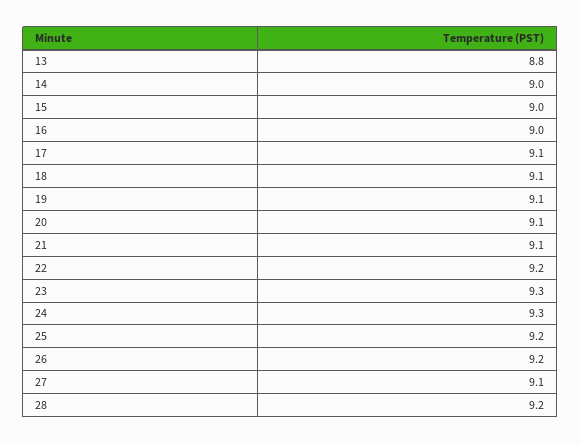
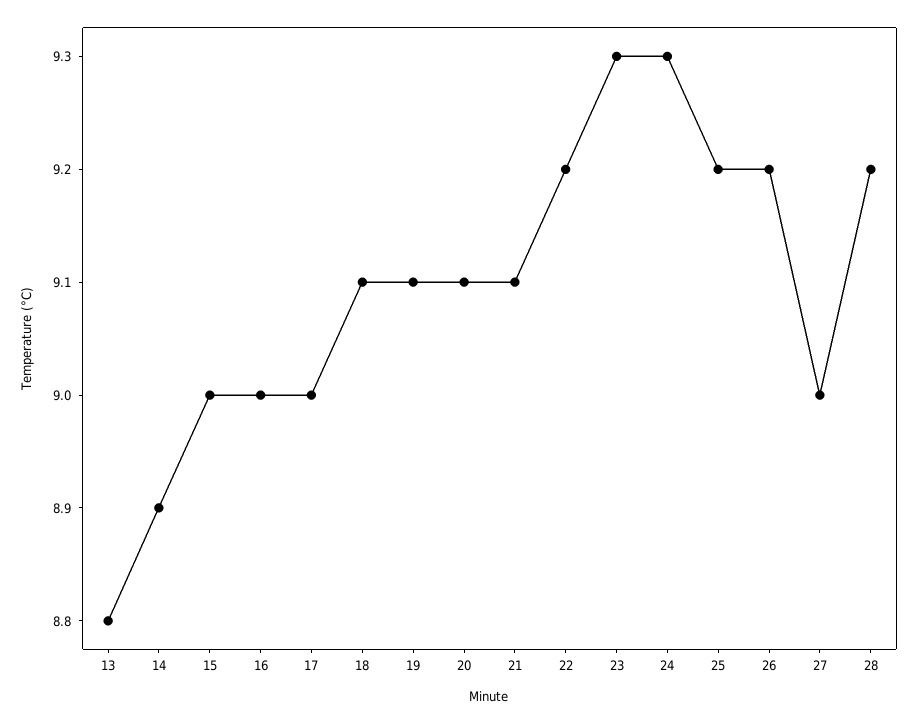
  {
    "13": 8.8,
-   "14": 9,
+   "14": 8.9,
    "15": 9,
    "16": 9,
-   "17": 9.1,
+   "17": 9,
    "18": 9.1,
    "19": 9.1,
    "20": 9.1,
    "21": 9.1,
    "22": 9.2,
    "23": 9.3,
    "24": 9.3,
    "25": 9.2,
    "26": 9.2,
-   "27": 9.1,
+   "27": 9,
    "28": 9.2
  }

